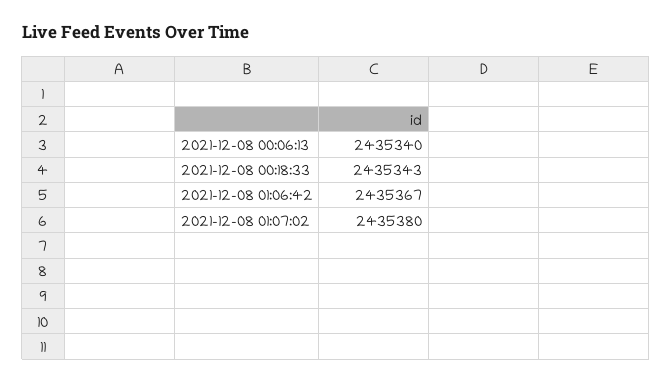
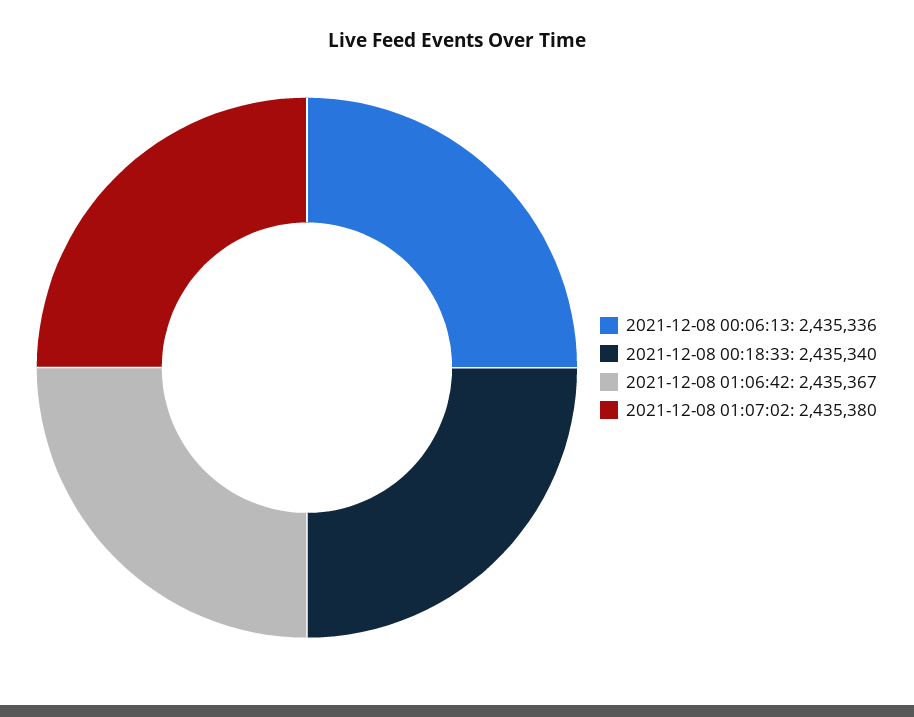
  {
-   "2021-12-08 00:06:13": 2435340,
+   "2021-12-08 00:06:13": 2435336,
-   "2021-12-08 00:18:33": 2435343,
+   "2021-12-08 00:18:33": 2435340,
    "2021-12-08 01:06:42": 2435367,
    "2021-12-08 01:07:02": 2435380
  }

